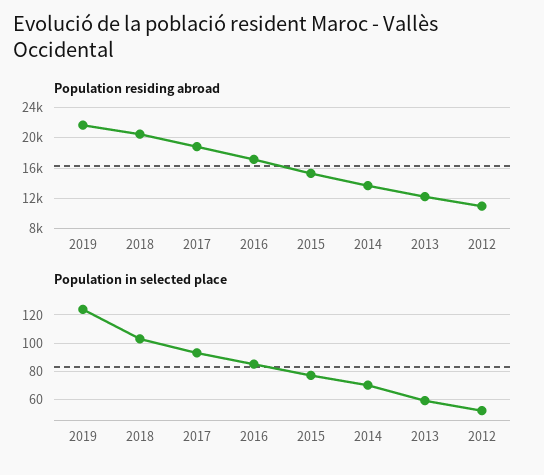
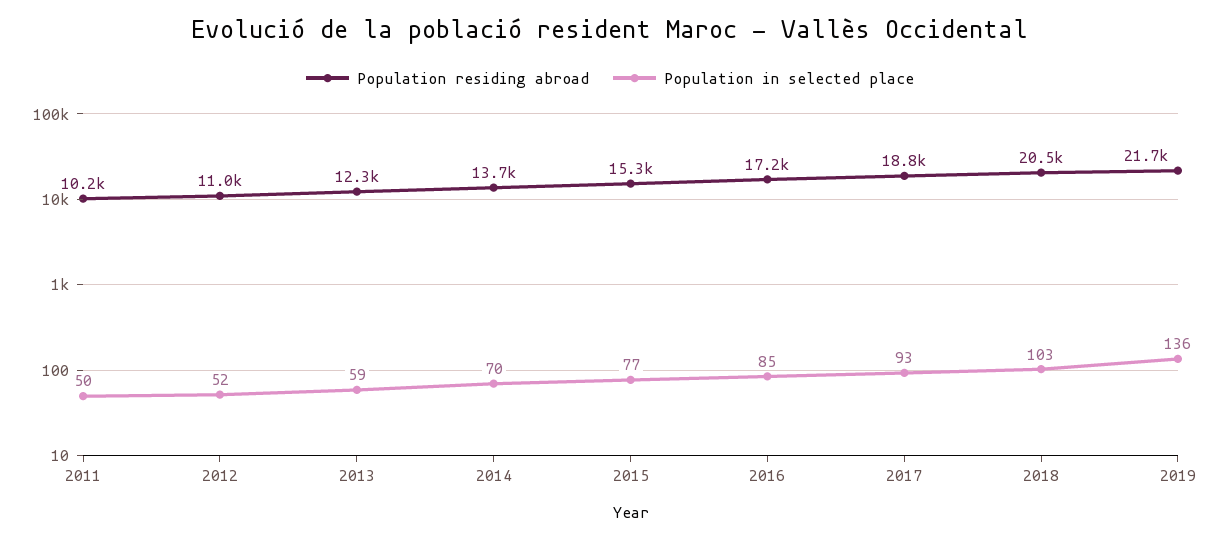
  {
    "Population residing abroad": {
      "2019": 21700,
      "2018": 20500,
      "2017": 18800,
      "2016": 17200,
      "2015": 15300,
      "2014": 13700,
      "2013": 12300,
-     "2012": 11000
+     "2012": 11000,
+     "2011": 10200
    },
    "Population in selected place": {
-     "2019": 125,
+     "2019": 136,
      "2018": 103,
      "2017": 93,
      "2016": 85,
      "2015": 77,
      "2014": 70,
      "2013": 59,
-     "2012": 52
+     "2012": 52,
+     "2011": 50
    }
  }

